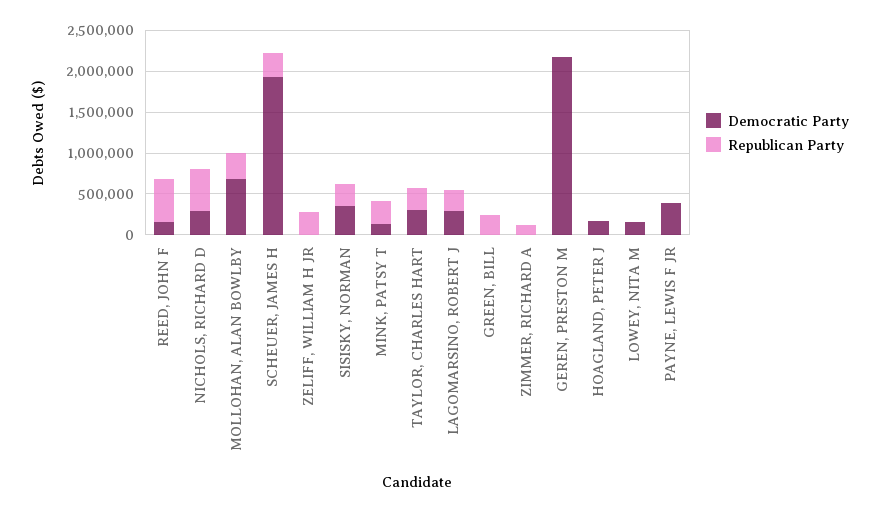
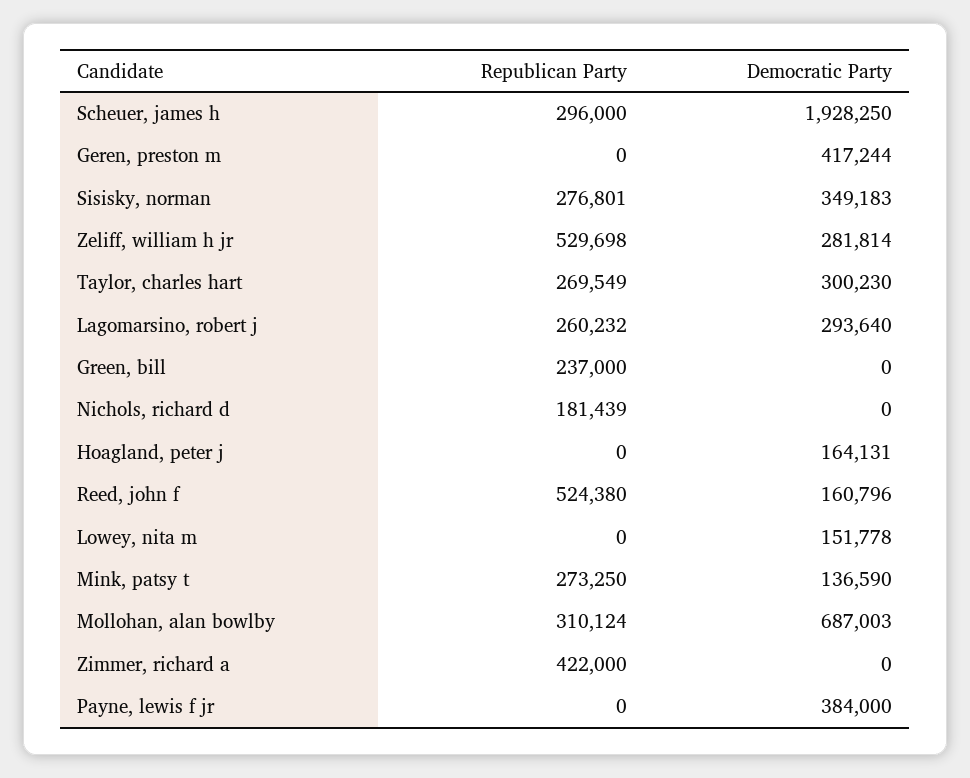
  {
    "Democratic Party": {
      "REED, JOHN F": 160796,
-     "NICHOLS, RICHARD D": 300000,
+     "NICHOLS, RICHARD D": 0,
      "MOLLOHAN, ALAN BOWLBY": 687003,
      "SCHEUER, JAMES H": 1928250,
-     "ZELIFF, WILLIAM H JR": 0,
+     "ZELIFF, WILLIAM H JR": 281814,
      "SISISKY, NORMAN": 349183,
      "MINK, PATSY T": 136590,
      "TAYLOR, CHARLES HART": 300230,
      "LAGOMARSINO, ROBERT J": 293640,
      "GREEN, BILL": 0,
      "ZIMMER, RICHARD A": 0,
-     "GEREN, PRESTON M": 2200000,
+     "GEREN, PRESTON M": 417244,
      "HOAGLAND, PETER J": 164131,
      "LOWEY, NITA M": 151778,
      "PAYNE, LEWIS F JR": 384000
    },
    "Republican Party": {
      "REED, JOHN F": 524380,
-     "NICHOLS, RICHARD D": 500000,
+     "NICHOLS, RICHARD D": 181439,
      "MOLLOHAN, ALAN BOWLBY": 310124,
      "SCHEUER, JAMES H": 296000,
-     "ZELIFF, WILLIAM H JR": 300000,
+     "ZELIFF, WILLIAM H JR": 529698,
      "SISISKY, NORMAN": 276801,
      "MINK, PATSY T": 273250,
      "TAYLOR, CHARLES HART": 269549,
      "LAGOMARSINO, ROBERT J": 260232,
      "GREEN, BILL": 237000,
-     "ZIMMER, RICHARD A": 100000,
+     "ZIMMER, RICHARD A": 422000,
      "GEREN, PRESTON M": 0,
      "HOAGLAND, PETER J": 0,
      "LOWEY, NITA M": 0,
      "PAYNE, LEWIS F JR": 0
    }
  }

